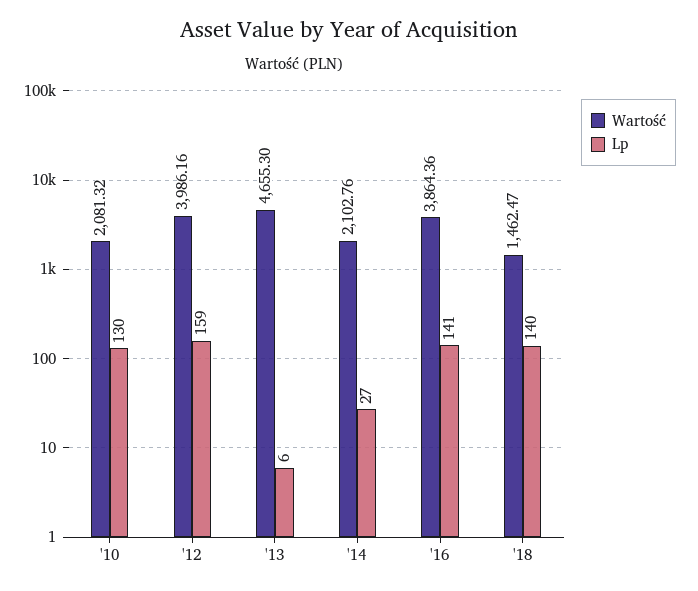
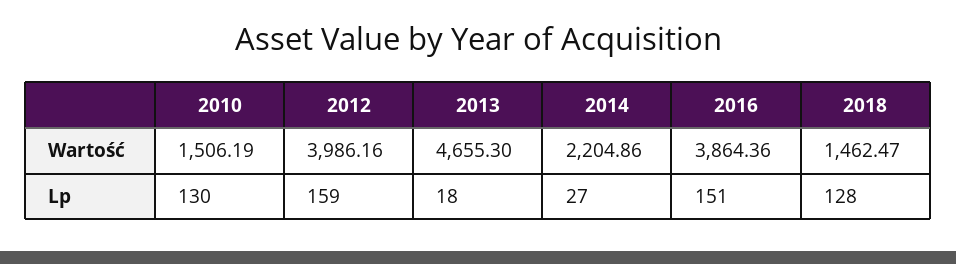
  {
    "Wartość": {
-     "'10": 2081.32,
+     "'10": 1506.19,
      "'12": 3986.16,
      "'13": 4655.3,
-     "'14": 2102.76,
+     "'14": 2204.86,
      "'16": 3864.36,
      "'18": 1462.47
    },
    "Lp": {
      "'10": 130,
      "'12": 159,
-     "'13": 6,
+     "'13": 18,
      "'14": 27,
-     "'16": 141,
+     "'16": 151,
-     "'18": 140
+     "'18": 128
    }
  }

